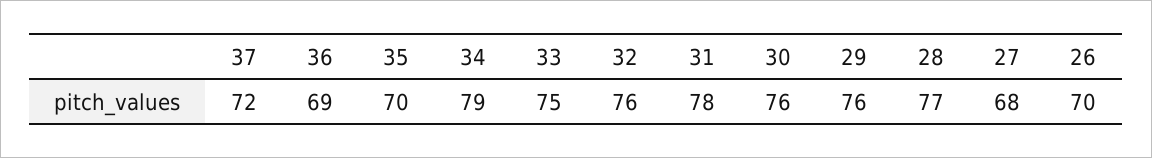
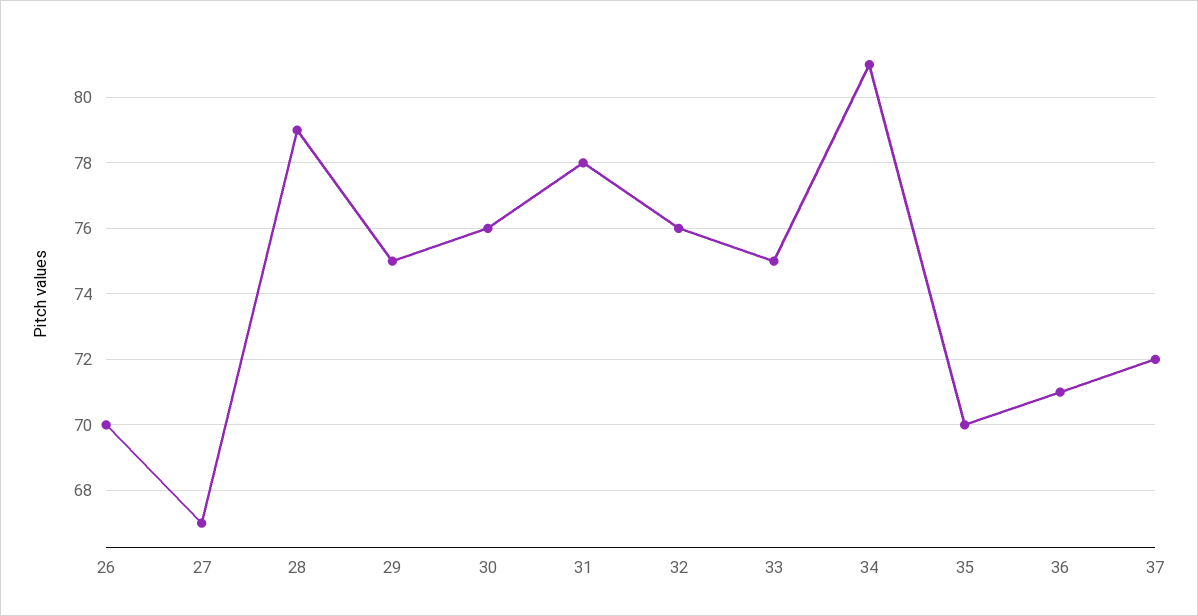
  {
    "37": 72,
-   "36": 69,
+   "36": 71,
    "35": 70,
-   "34": 79,
+   "34": 81,
    "33": 75,
    "32": 76,
    "31": 78,
    "30": 76,
-   "29": 76,
+   "29": 75,
-   "28": 77,
+   "28": 79,
-   "27": 68,
+   "27": 67,
    "26": 70
  }

